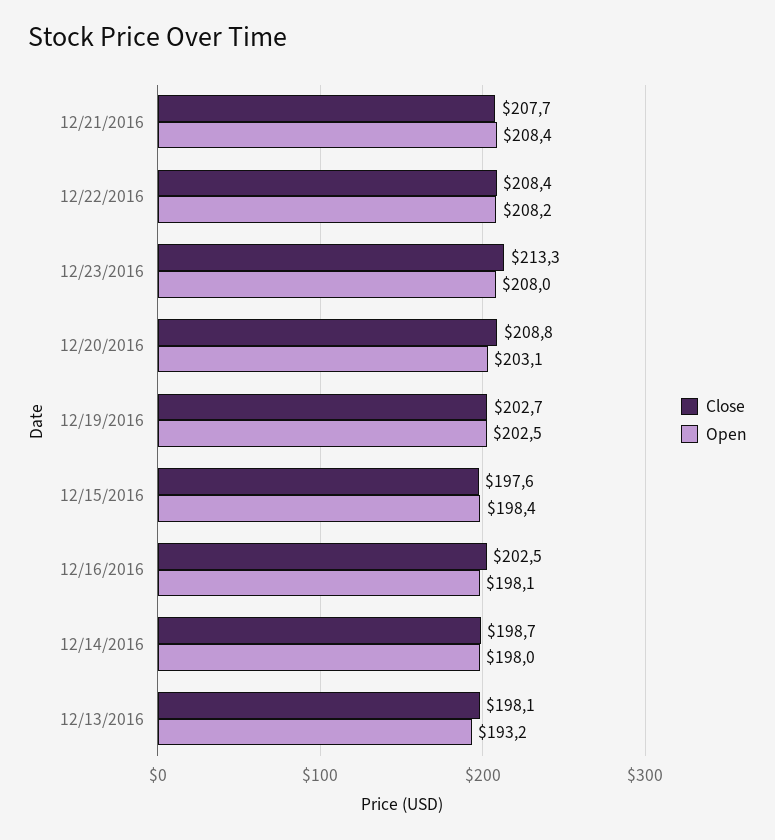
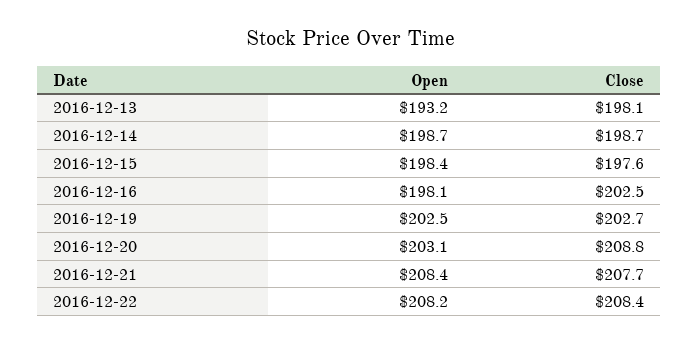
  {
    "Close": {
      "12/21/2016": 207.7,
      "12/22/2016": 208.4,
-     "12/23/2016": 213.3,
      "12/20/2016": 208.8,
      "12/19/2016": 202.7,
      "12/15/2016": 197.6,
      "12/16/2016": 202.5,
      "12/14/2016": 198.7,
      "12/13/2016": 198.1
    },
    "Open": {
      "12/21/2016": 208.4,
      "12/22/2016": 208.2,
-     "12/23/2016": 208,
      "12/20/2016": 203.1,
      "12/19/2016": 202.5,
      "12/15/2016": 198.4,
      "12/16/2016": 198.1,
-     "12/14/2016": 198,
+     "12/14/2016": 198.7,
      "12/13/2016": 193.2
    }
  }

